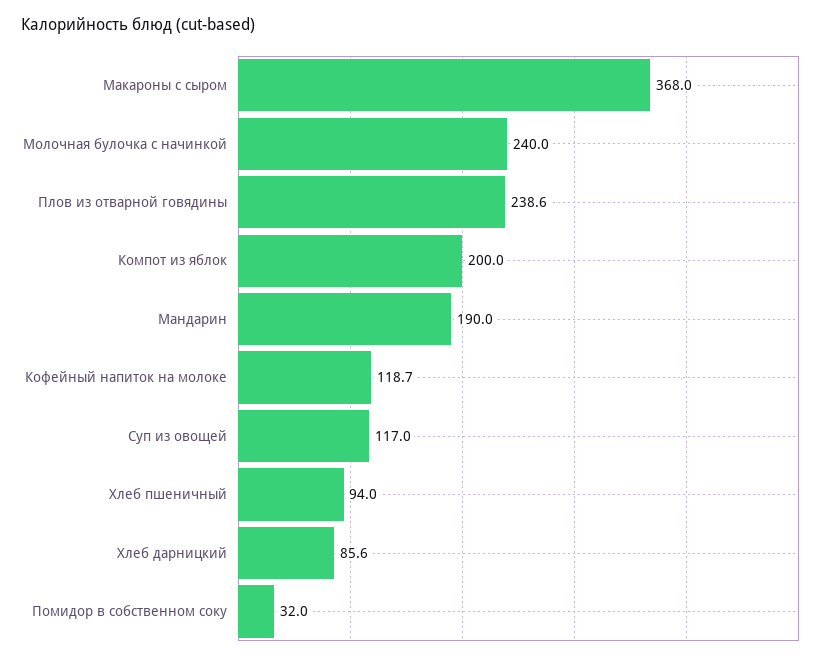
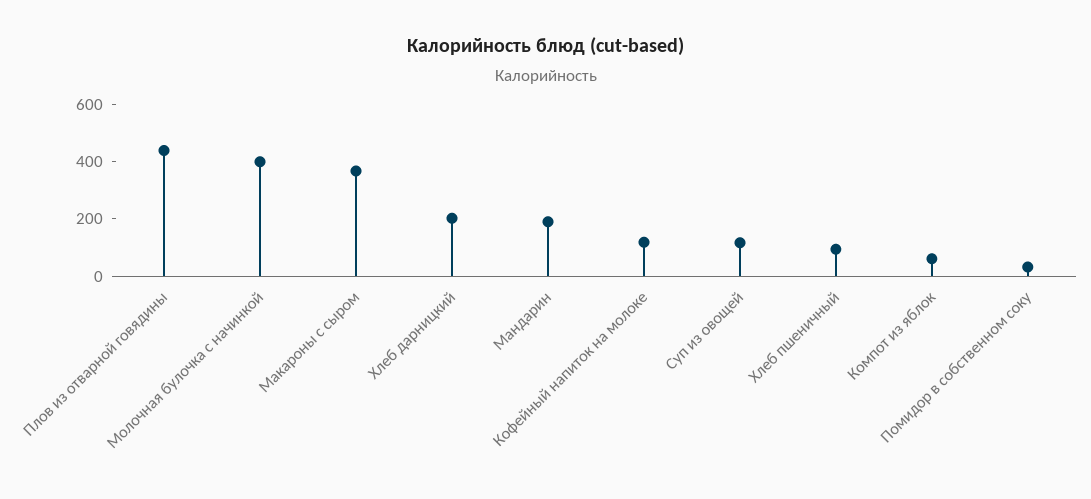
  {
    "Макароны с сыром": 368,
-   "Молочная булочка с начинкой": 240,
+   "Молочная булочка с начинкой": 400,
-   "Плов из отварной говядины": 238.6,
+   "Плов из отварной говядины": 450,
-   "Компот из яблок": 200,
+   "Компот из яблок": 50,
    "Мандарин": 190,
    "Кофейный напиток на молоке": 118.7,
    "Суп из овощей": 117,
    "Хлеб пшеничный": 94,
-   "Хлеб дарницкий": 85.6,
+   "Хлеб дарницкий": 200,
    "Помидор в собственном соку": 32
  }

